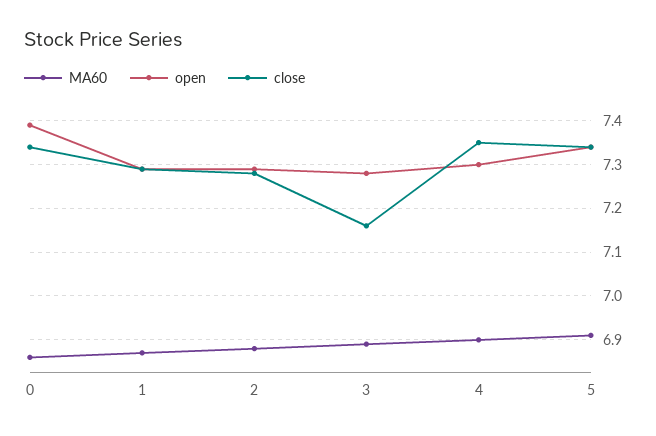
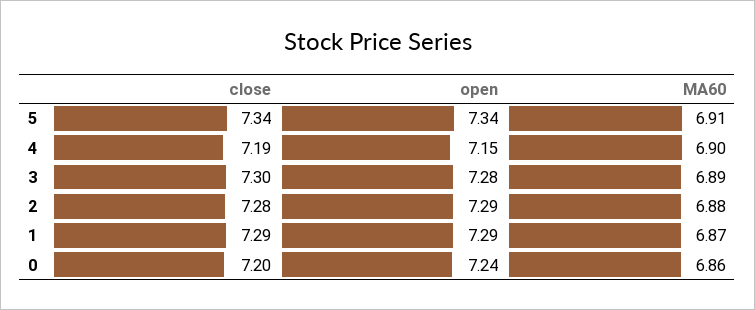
  {
    "MA60": {
      "0": 6.86,
      "1": 6.87,
      "2": 6.88,
      "3": 6.89,
      "4": 6.9,
      "5": 6.91
    },
    "open": {
-     "0": 7.4,
+     "0": 7.24,
      "1": 7.29,
      "2": 7.29,
      "3": 7.28,
-     "4": 7.3,
+     "4": 7.15,
      "5": 7.34
    },
    "close": {
-     "0": 7.35,
+     "0": 7.2,
      "1": 7.29,
      "2": 7.28,
-     "3": 7.15,
+     "3": 7.3,
-     "4": 7.35,
+     "4": 7.19,
      "5": 7.34
    }
  }

